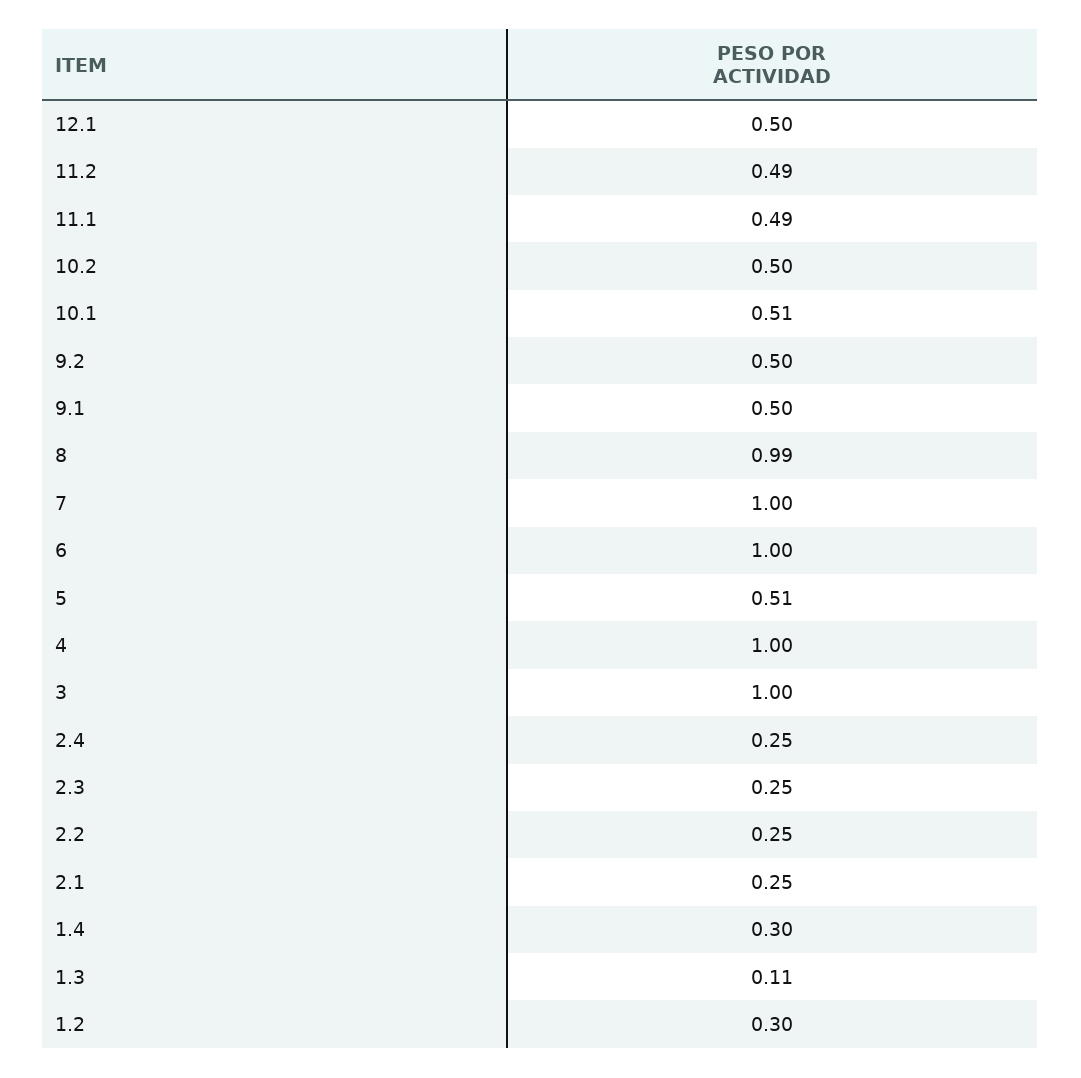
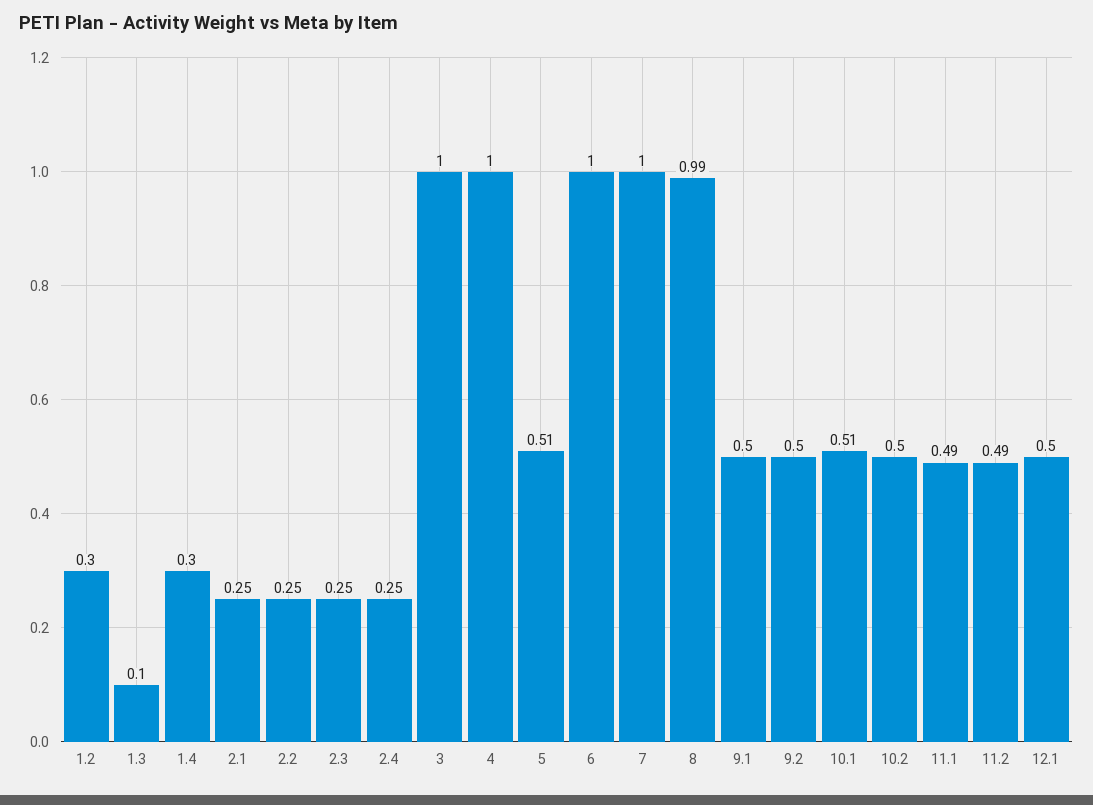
  {
    "12.1": 0.5,
    "11.2": 0.49,
    "11.1": 0.49,
    "10.2": 0.5,
    "10.1": 0.51,
    "9.2": 0.5,
    "9.1": 0.5,
    "8": 0.99,
    "7": 1,
    "6": 1,
    "5": 0.51,
    "4": 1,
    "3": 1,
    "2.4": 0.25,
    "2.3": 0.25,
    "2.2": 0.25,
    "2.1": 0.25,
    "1.4": 0.3,
-   "1.3": 0.11,
+   "1.3": 0.1,
    "1.2": 0.3
  }

